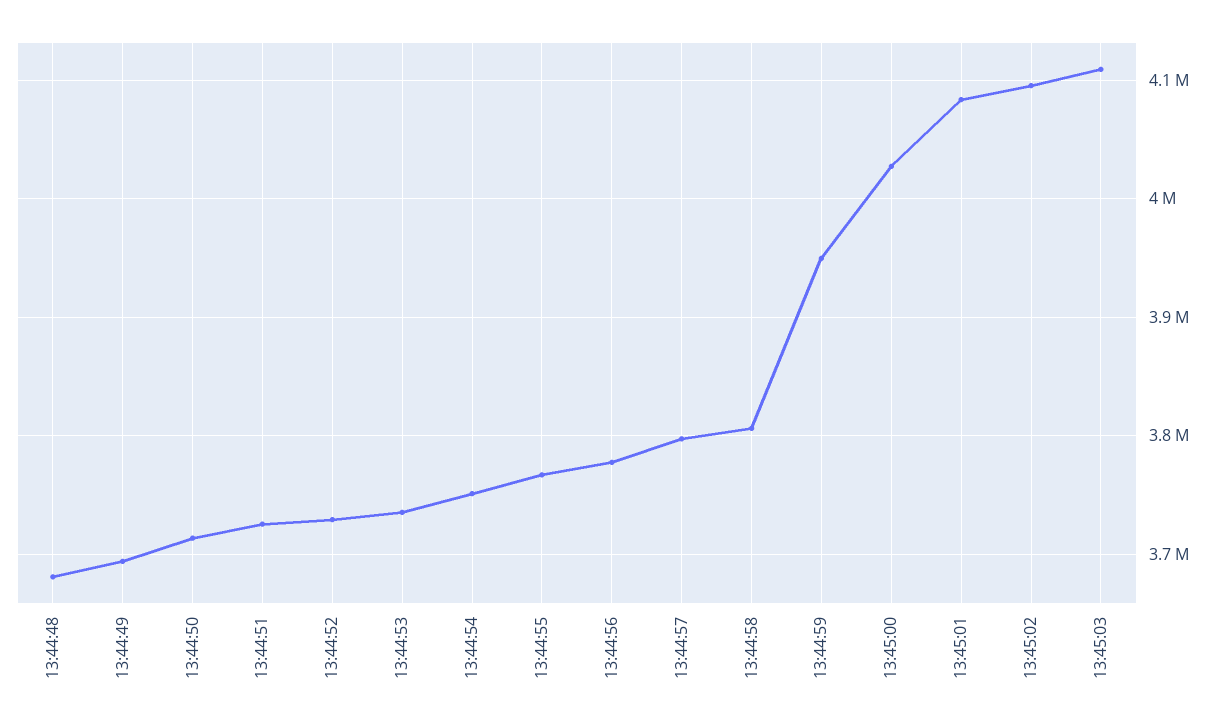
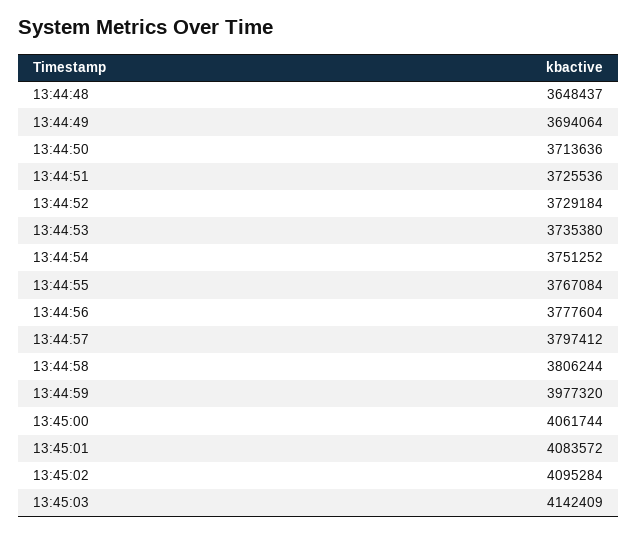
  {
-   "13:44:48": 3680000,
+   "13:44:48": 3648437,
    "13:44:49": 3694064,
    "13:44:50": 3713636,
    "13:44:51": 3725536,
    "13:44:52": 3729184,
    "13:44:53": 3735380,
    "13:44:54": 3751252,
    "13:44:55": 3767084,
    "13:44:56": 3777604,
    "13:44:57": 3797412,
    "13:44:58": 3806244,
-   "13:44:59": 3950000,
+   "13:44:59": 3977320,
-   "13:45:00": 4030000,
+   "13:45:00": 4061744,
    "13:45:01": 4083572,
    "13:45:02": 4095284,
-   "13:45:03": 4110000
+   "13:45:03": 4142409
  }

